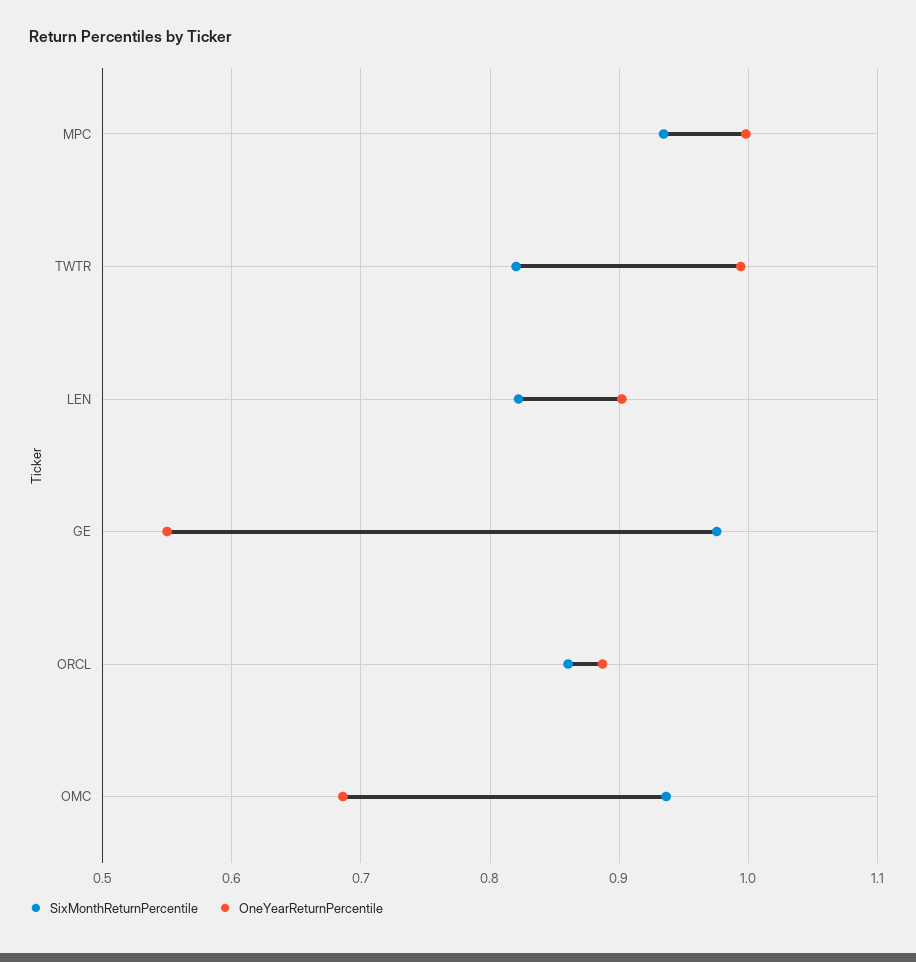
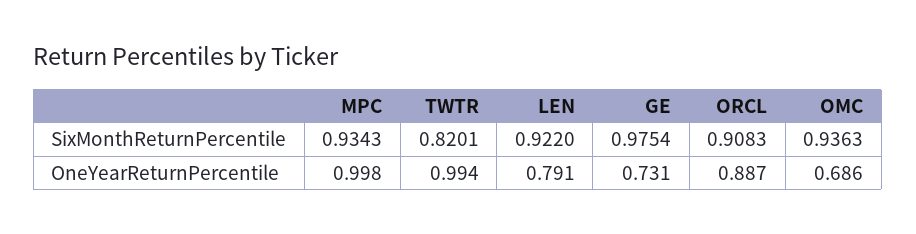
  {
    "SixMonthReturnPercentile": {
      "MPC": 0.9343,
      "TWTR": 0.8201,
-     "LEN": 0.82,
+     "LEN": 0.922,
      "GE": 0.9754,
-     "ORCL": 0.86,
+     "ORCL": 0.9083,
      "OMC": 0.9363
    },
    "OneYearReturnPercentile": {
      "MPC": 0.998,
      "TWTR": 0.994,
-     "LEN": 0.9,
+     "LEN": 0.791,
-     "GE": 0.55,
+     "GE": 0.731,
      "ORCL": 0.887,
      "OMC": 0.686
    }
  }

